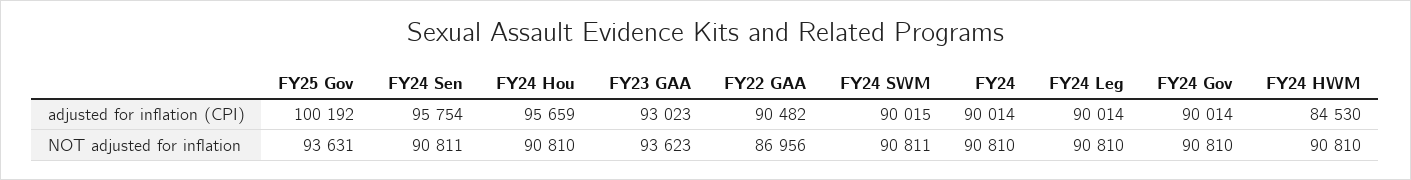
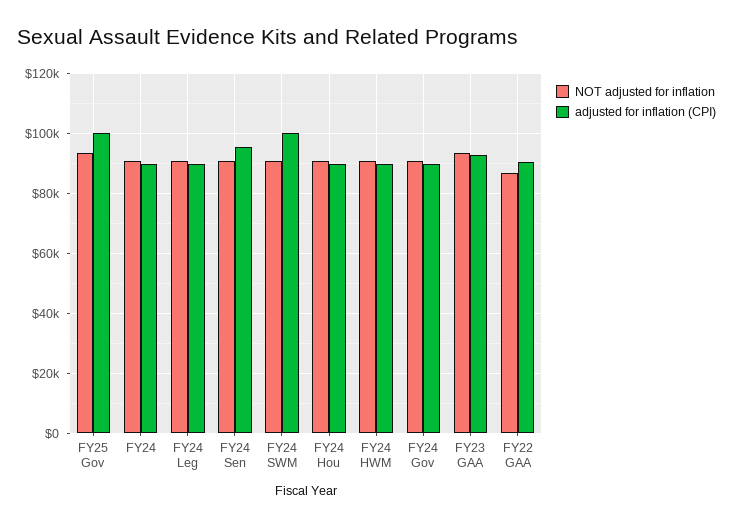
  {
    "adjusted for inflation (CPI)": {
      "FY25 Gov": 100192,
      "FY24 Sen": 95754,
-     "FY24 Hou": 95659,
+     "FY24 Hou": 90000,
      "FY23 GAA": 93023,
      "FY22 GAA": 90482,
-     "FY24 SWM": 90015,
+     "FY24 SWM": 100000,
      "FY24": 90014,
      "FY24 Leg": 90014,
      "FY24 Gov": 90014,
-     "FY24 HWM": 84530
+     "FY24 HWM": 90000
    },
    "NOT adjusted for inflation": {
      "FY25 Gov": 93631,
      "FY24 Sen": 90811,
      "FY24 Hou": 90810,
      "FY23 GAA": 93623,
      "FY22 GAA": 86956,
      "FY24 SWM": 90811,
      "FY24": 90810,
      "FY24 Leg": 90810,
      "FY24 Gov": 90810,
      "FY24 HWM": 90810
    }
  }

